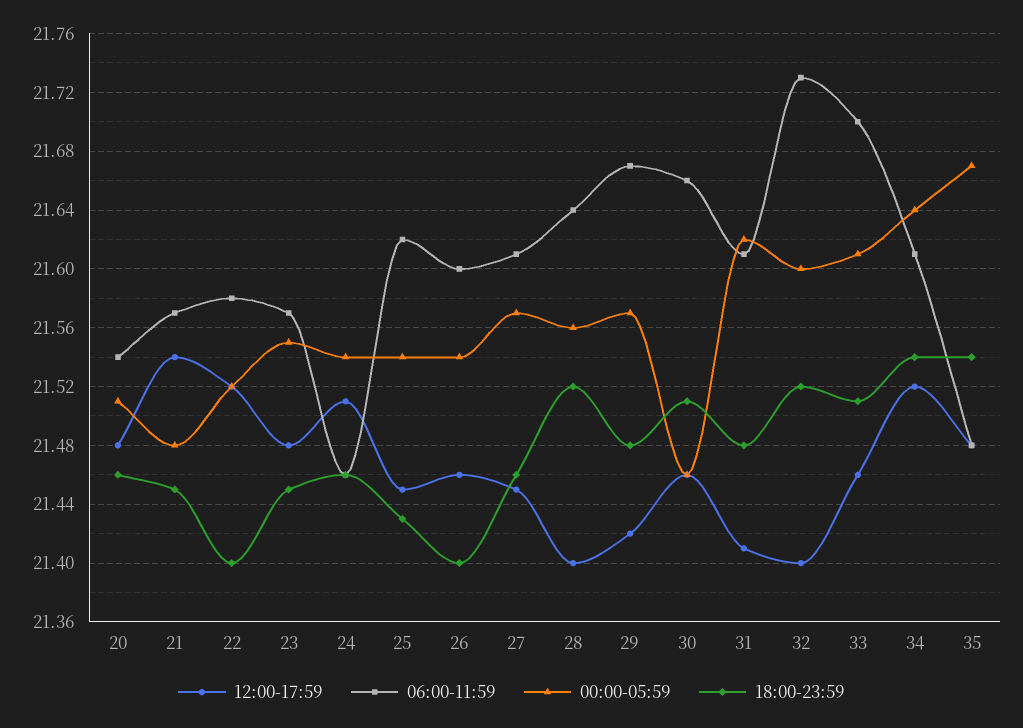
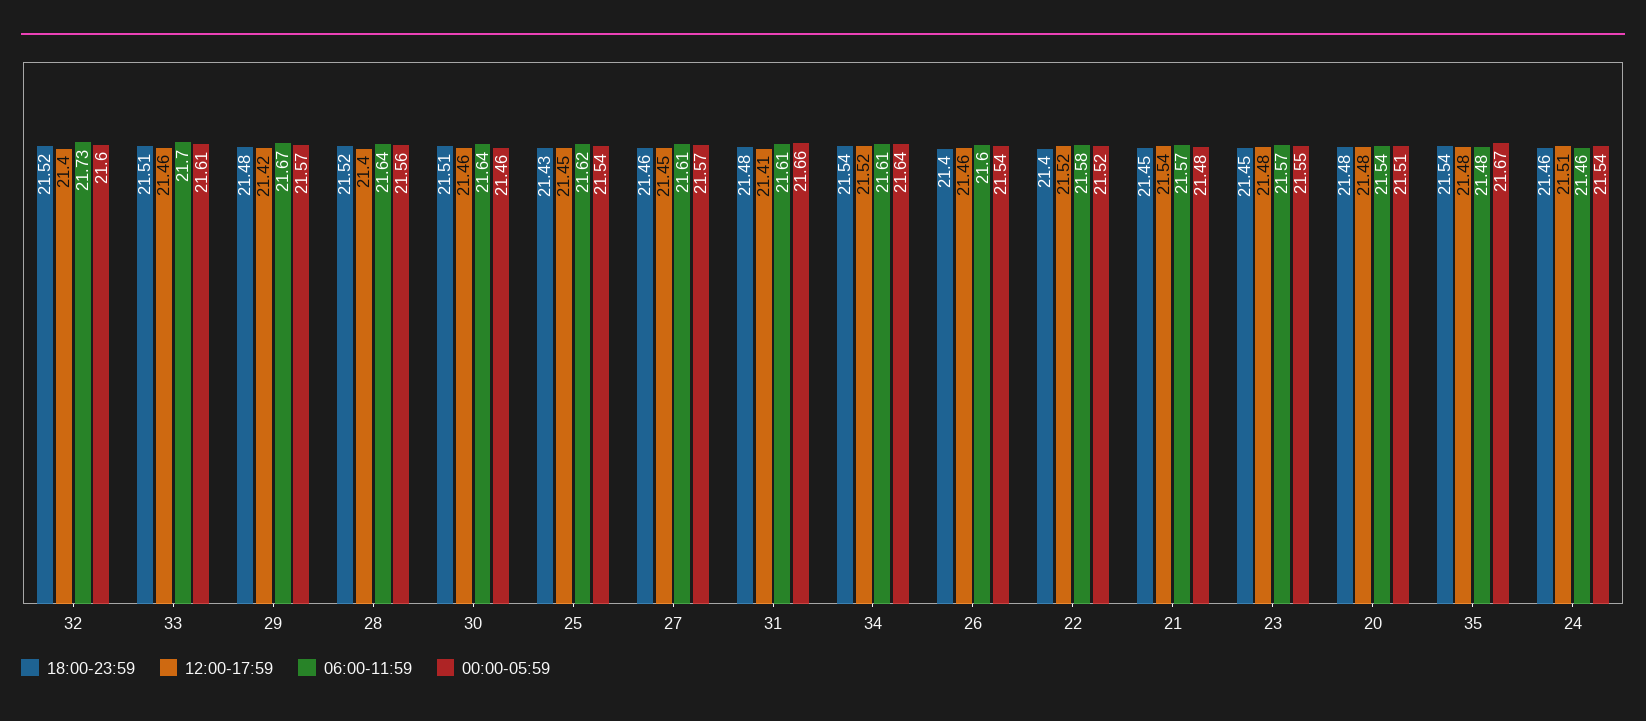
  {
    "12:00-17:59": {
      "20": 21.48,
      "21": 21.54,
      "22": 21.52,
      "23": 21.48,
      "24": 21.51,
      "25": 21.45,
      "26": 21.46,
      "27": 21.45,
      "28": 21.4,
      "29": 21.42,
      "30": 21.46,
      "31": 21.41,
      "32": 21.4,
      "33": 21.46,
      "34": 21.52,
      "35": 21.48
    },
    "06:00-11:59": {
      "20": 21.54,
      "21": 21.57,
      "22": 21.58,
      "23": 21.57,
      "24": 21.46,
      "25": 21.62,
      "26": 21.6,
      "27": 21.61,
      "28": 21.64,
      "29": 21.67,
-     "30": 21.66,
+     "30": 21.64,
      "31": 21.61,
      "32": 21.73,
      "33": 21.7,
      "34": 21.61,
      "35": 21.48
    },
    "00:00-05:59": {
      "20": 21.51,
      "21": 21.48,
      "22": 21.52,
      "23": 21.55,
      "24": 21.54,
      "25": 21.54,
      "26": 21.54,
      "27": 21.57,
      "28": 21.56,
      "29": 21.57,
      "30": 21.46,
-     "31": 21.62,
+     "31": 21.66,
      "32": 21.6,
      "33": 21.61,
      "34": 21.64,
      "35": 21.67
    },
    "18:00-23:59": {
-     "20": 21.46,
+     "20": 21.48,
      "21": 21.45,
      "22": 21.4,
      "23": 21.45,
      "24": 21.46,
      "25": 21.43,
      "26": 21.4,
      "27": 21.46,
      "28": 21.52,
      "29": 21.48,
      "30": 21.51,
      "31": 21.48,
      "32": 21.52,
      "33": 21.51,
      "34": 21.54,
      "35": 21.54
    }
  }

